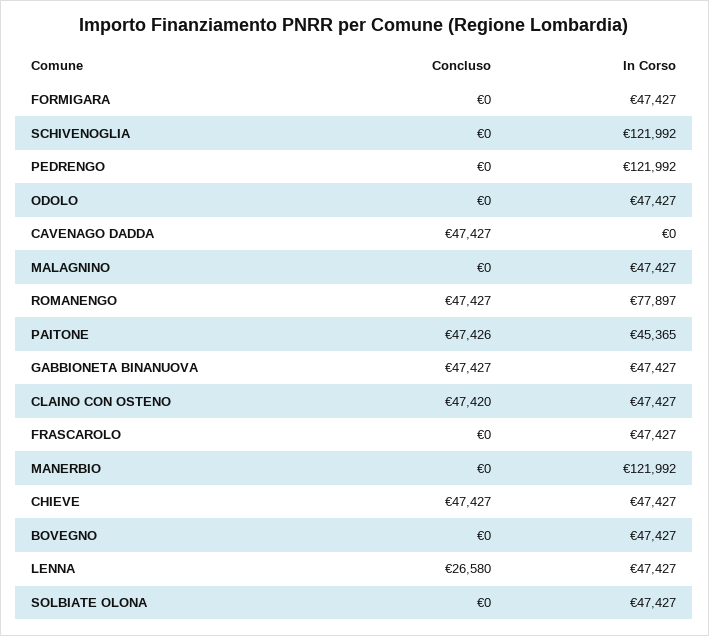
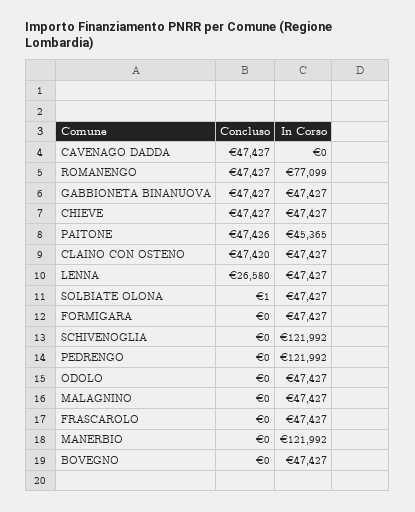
  {
    "Concluso": {
      "FORMIGARA": 0,
      "SCHIVENOGLIA": 0,
      "PEDRENGO": 0,
      "ODOLO": 0,
      "CAVENAGO DADDA": 47427,
      "MALAGNINO": 0,
      "ROMANENGO": 47427,
      "PAITONE": 47426,
      "GABBIONETA BINANUOVA": 47427,
      "CLAINO CON OSTENO": 47420,
      "FRASCAROLO": 0,
      "MANERBIO": 0,
      "CHIEVE": 47427,
      "BOVEGNO": 0,
      "LENNA": 26580,
-     "SOLBIATE OLONA": 0
+     "SOLBIATE OLONA": 1
    },
    "In Corso": {
      "FORMIGARA": 47427,
      "SCHIVENOGLIA": 121992,
      "PEDRENGO": 121992,
      "ODOLO": 47427,
      "CAVENAGO DADDA": 0,
      "MALAGNINO": 47427,
-     "ROMANENGO": 77897,
+     "ROMANENGO": 77099,
      "PAITONE": 45365,
      "GABBIONETA BINANUOVA": 47427,
      "CLAINO CON OSTENO": 47427,
      "FRASCAROLO": 47427,
      "MANERBIO": 121992,
      "CHIEVE": 47427,
      "BOVEGNO": 47427,
      "LENNA": 47427,
      "SOLBIATE OLONA": 47427
    }
  }

